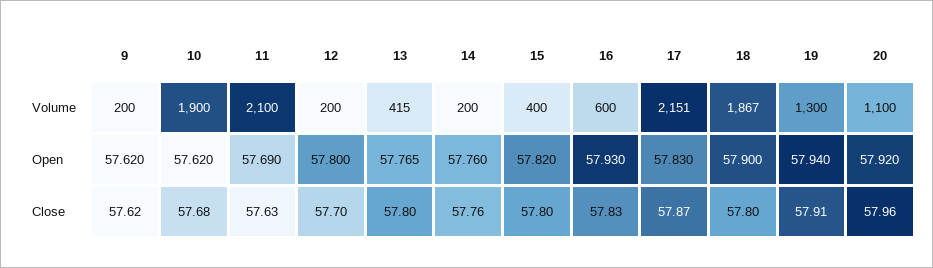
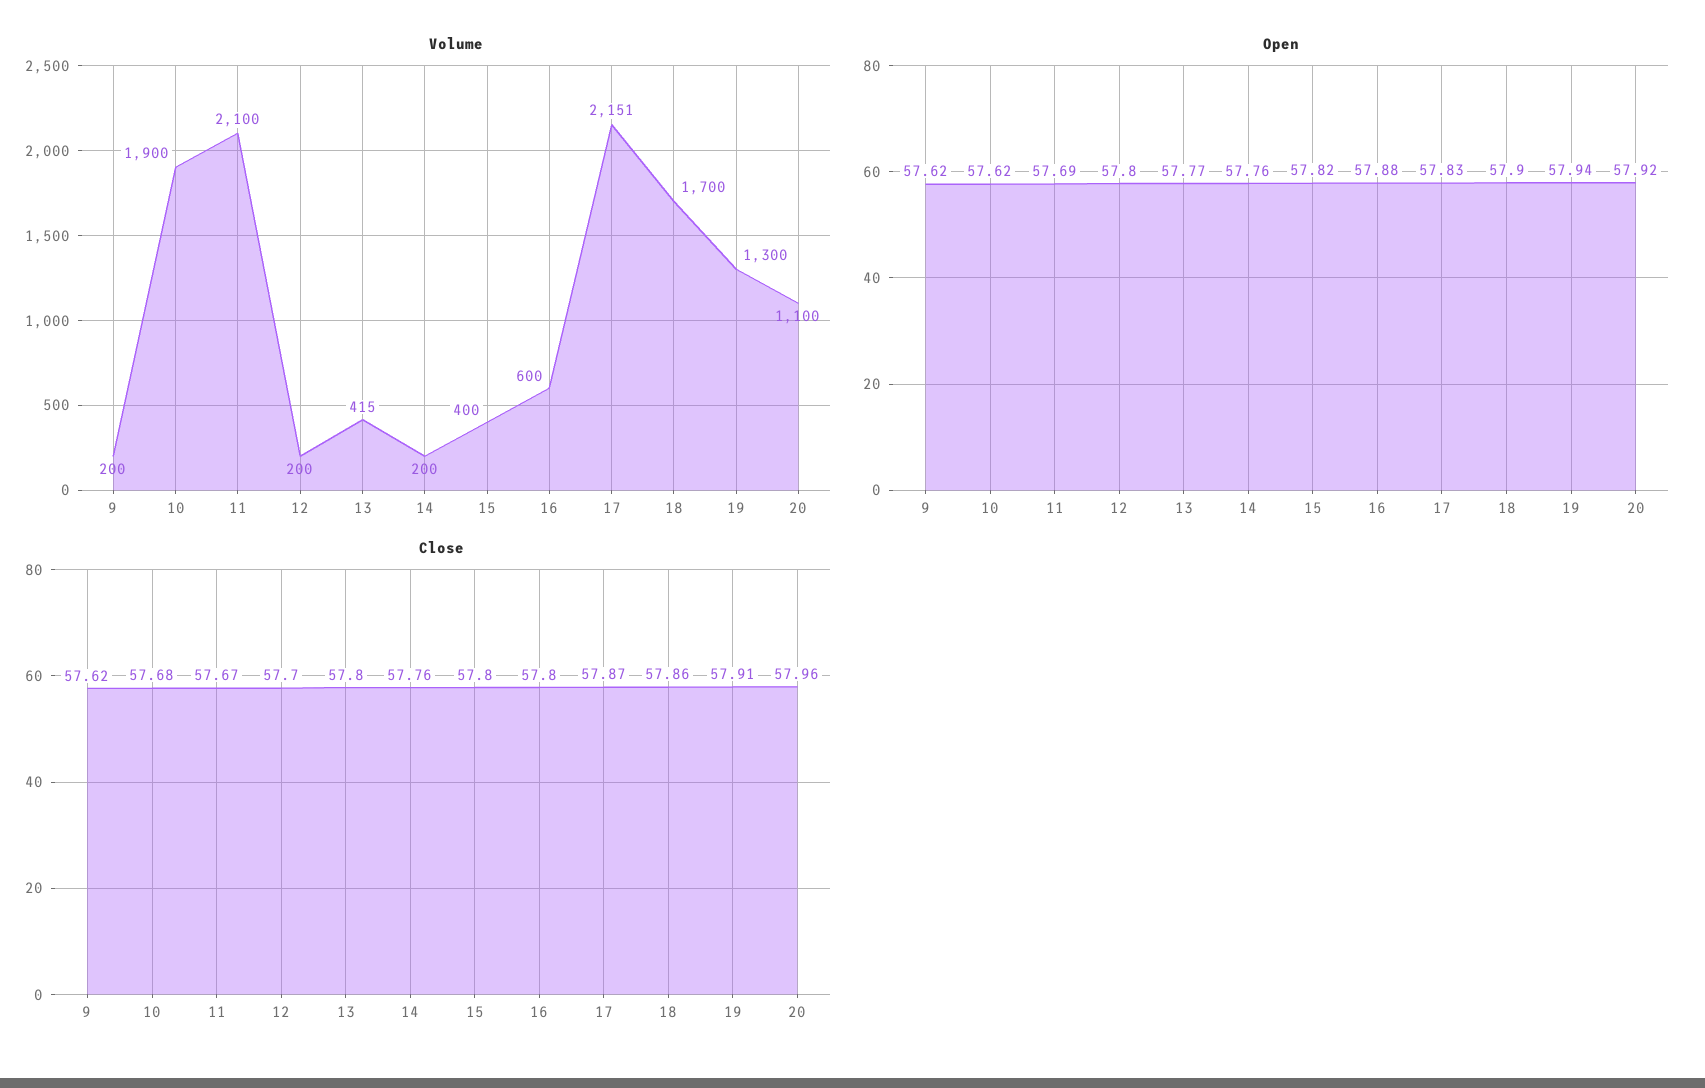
  {
    "Volume": {
      "9": 200,
      "10": 1900,
      "11": 2100,
      "12": 200,
      "13": 415,
      "14": 200,
      "15": 400,
      "16": 600,
      "17": 2151,
-     "18": 1867,
+     "18": 1700,
      "19": 1300,
      "20": 1100
    },
    "Open": {
      "9": 57.62,
      "10": 57.62,
      "11": 57.69,
      "12": 57.8,
      "13": 57.765,
      "14": 57.76,
      "15": 57.82,
-     "16": 57.93,
+     "16": 57.88,
      "17": 57.83,
      "18": 57.9,
      "19": 57.94,
      "20": 57.92
    },
    "Close": {
      "9": 57.62,
      "10": 57.68,
-     "11": 57.63,
+     "11": 57.67,
      "12": 57.7,
      "13": 57.8,
      "14": 57.76,
      "15": 57.8,
-     "16": 57.83,
+     "16": 57.8,
      "17": 57.87,
-     "18": 57.8,
+     "18": 57.86,
      "19": 57.91,
      "20": 57.96
    }
  }

